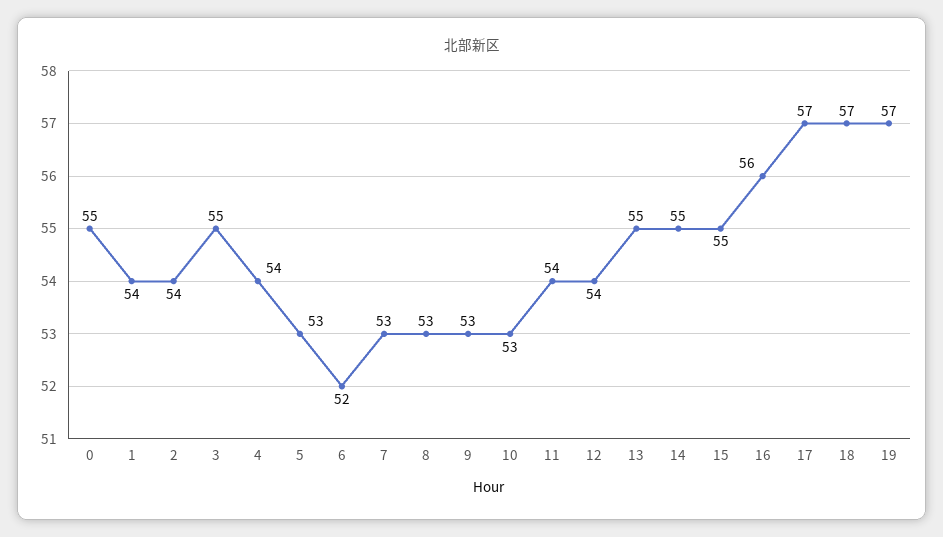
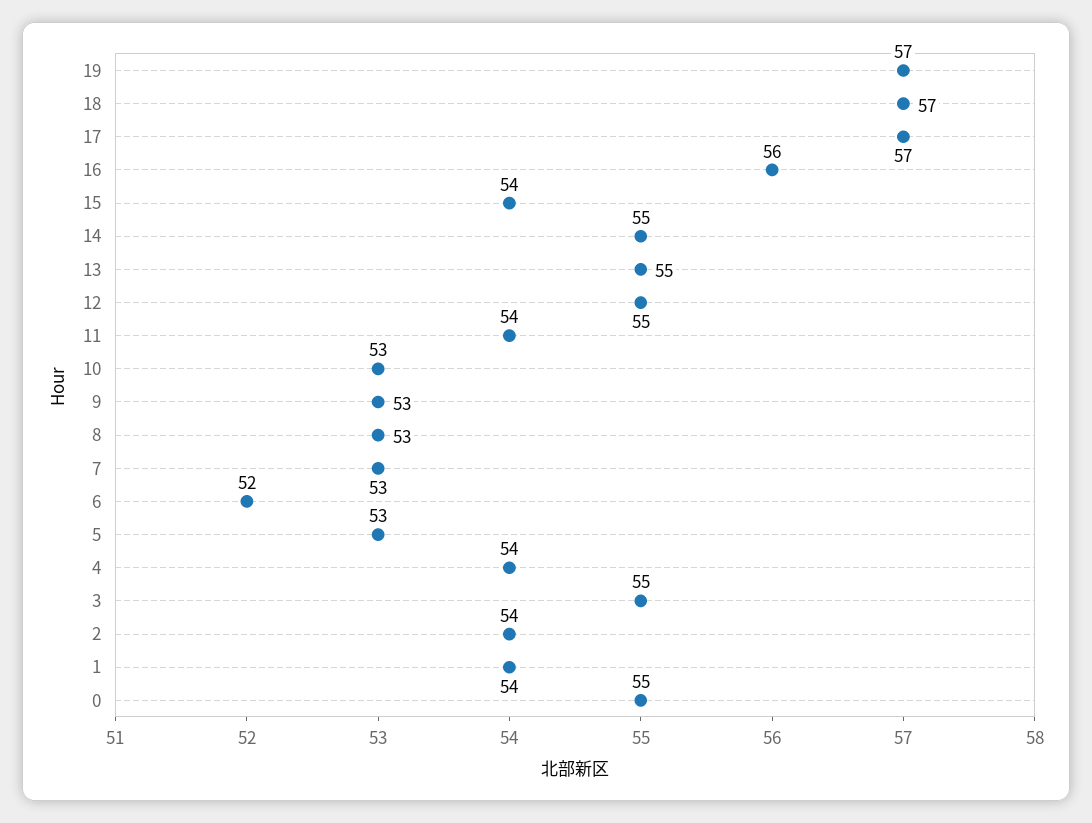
  {
    "0": 55,
    "1": 54,
    "2": 54,
    "3": 55,
    "4": 54,
    "5": 53,
    "6": 52,
    "7": 53,
    "8": 53,
    "9": 53,
    "10": 53,
    "11": 54,
-   "12": 54,
+   "12": 55,
    "13": 55,
    "14": 55,
-   "15": 55,
+   "15": 54,
    "16": 56,
    "17": 57,
    "18": 57,
    "19": 57
  }

